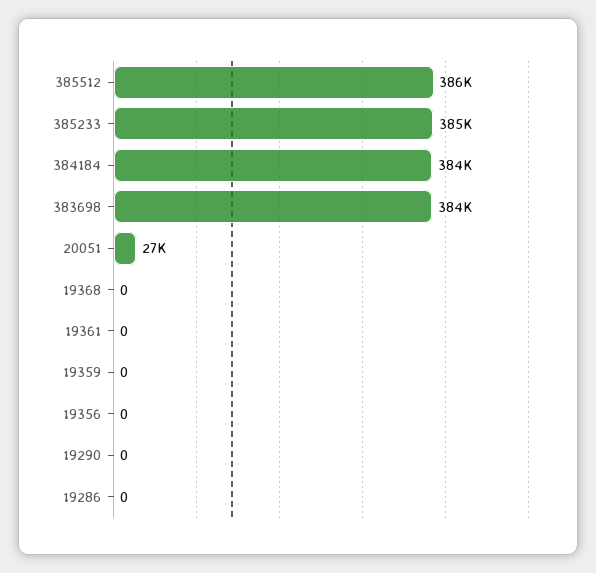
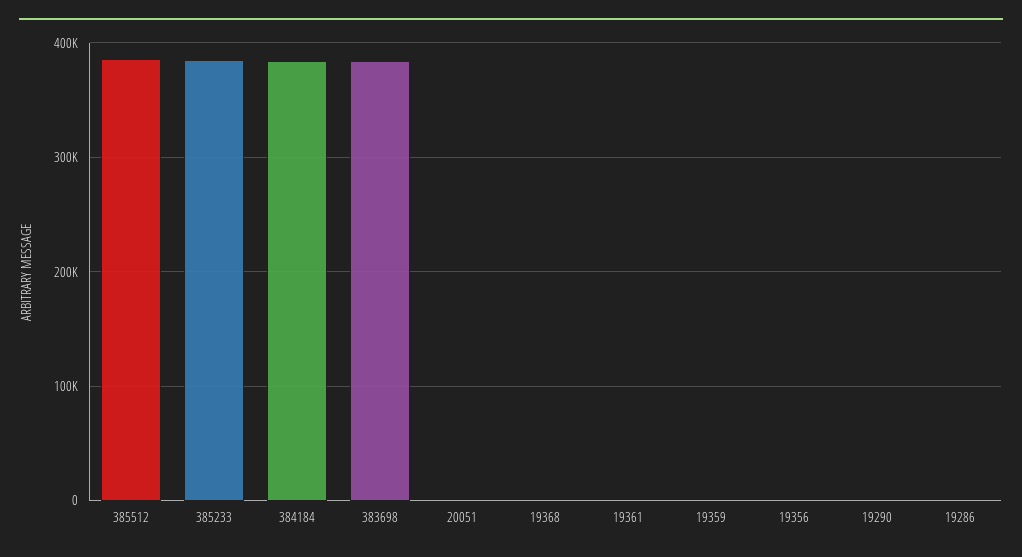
  {
    "385512": 386000,
    "385233": 385000,
    "384184": 384000,
    "383698": 384000,
-   "20051": 27000,
+   "20051": 0,
    "19368": 0,
    "19361": 0,
    "19359": 0,
    "19356": 0,
    "19290": 0,
    "19286": 0
  }

